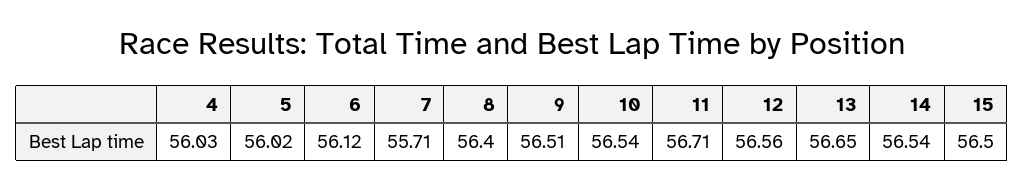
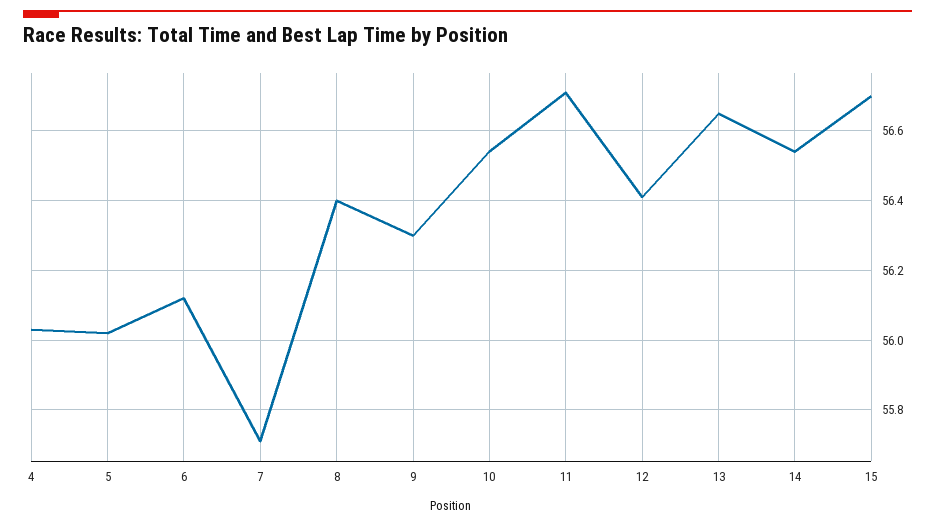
  {
    "4": 56.03,
    "5": 56.02,
    "6": 56.12,
    "7": 55.71,
    "8": 56.4,
-   "9": 56.51,
+   "9": 56.3,
    "10": 56.54,
    "11": 56.71,
-   "12": 56.56,
+   "12": 56.4,
    "13": 56.65,
    "14": 56.54,
-   "15": 56.5
+   "15": 56.7
  }

